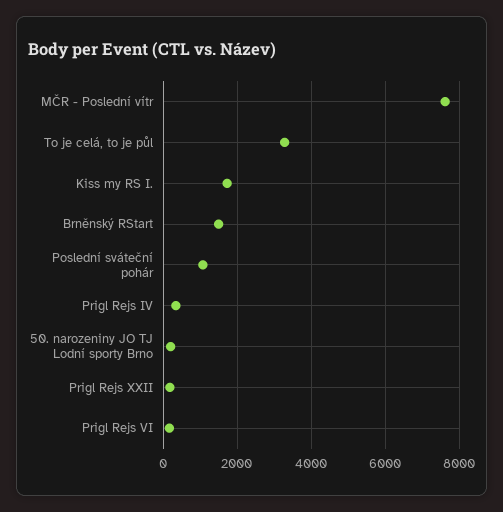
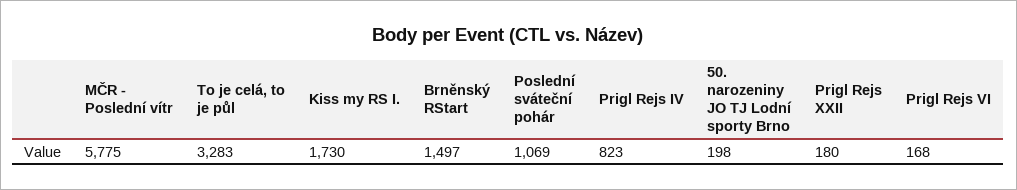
  {
-   "MČR - Poslední vítr": 7600,
+   "MČR - Poslední vítr": 5775,
    "To je celá, to je půl": 3283,
    "Kiss my RS I.": 1730,
    "Brněnský RStart": 1497,
    "Poslední sváteční pohár": 1069,
-   "Prigl Rejs IV": 400,
+   "Prigl Rejs IV": 823,
    "50. narozeniny JO TJ Lodní sporty Brno": 198,
    "Prigl Rejs XXII": 180,
    "Prigl Rejs VI": 168
  }

